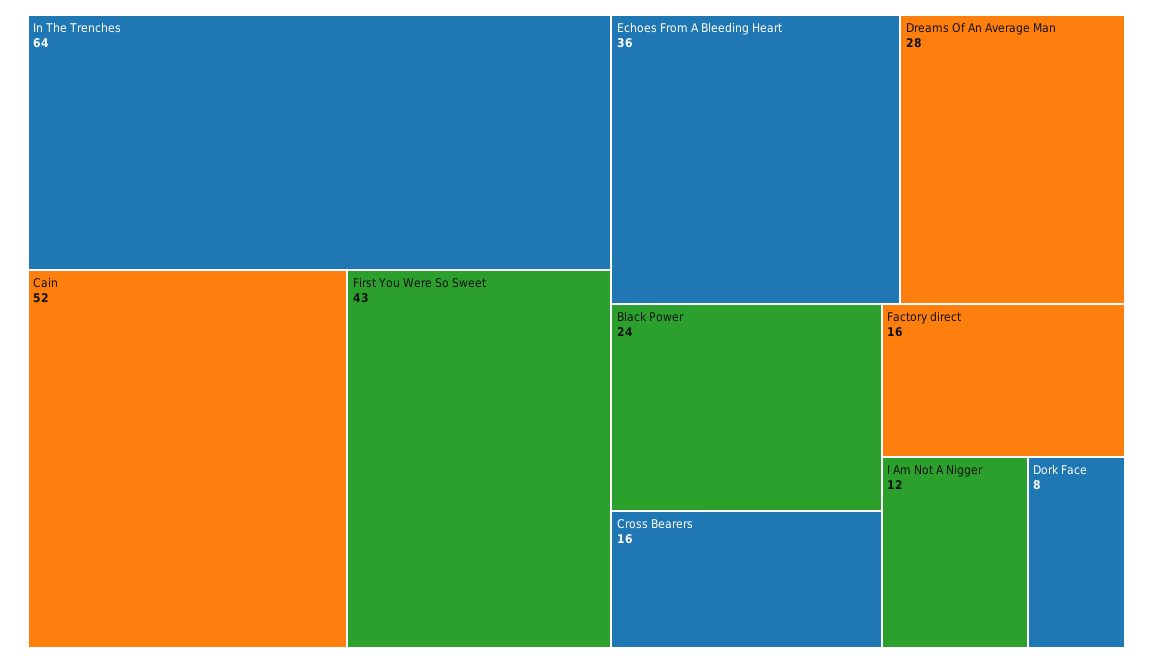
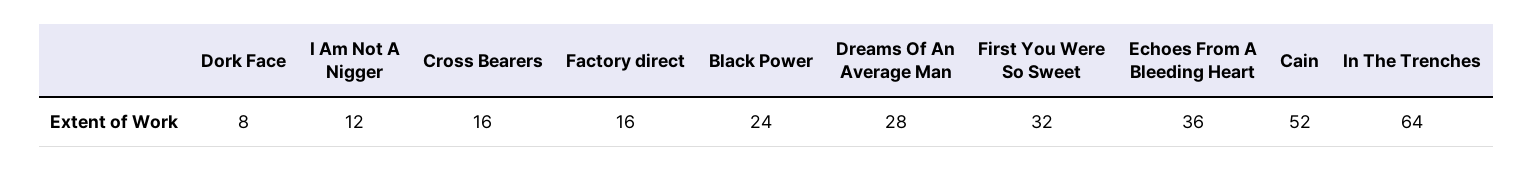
  {
    "In The Trenches": 64,
    "Cain": 52,
-   "First You Were So Sweet": 43,
+   "First You Were So Sweet": 32,
    "Echoes From A Bleeding Heart": 36,
    "Dreams Of An Average Man": 28,
    "Black Power": 24,
    "Cross Bearers": 16,
    "Factory direct": 16,
    "I Am Not A Nigger": 12,
    "Dork Face": 8
  }

